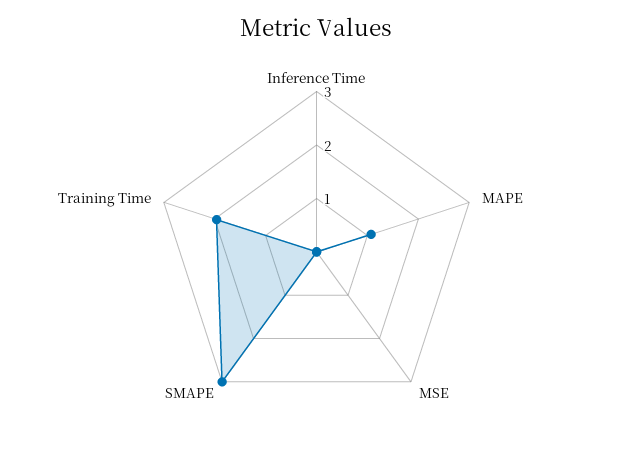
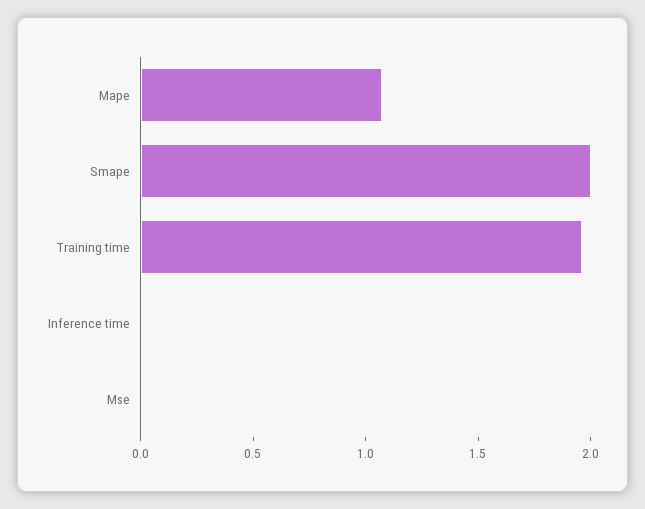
  {
    "Inference Time": 0,
    "MAPE": 1.1,
    "MSE": 0,
-   "SMAPE": 3,
+   "SMAPE": 2,
    "Training Time": 2
  }

